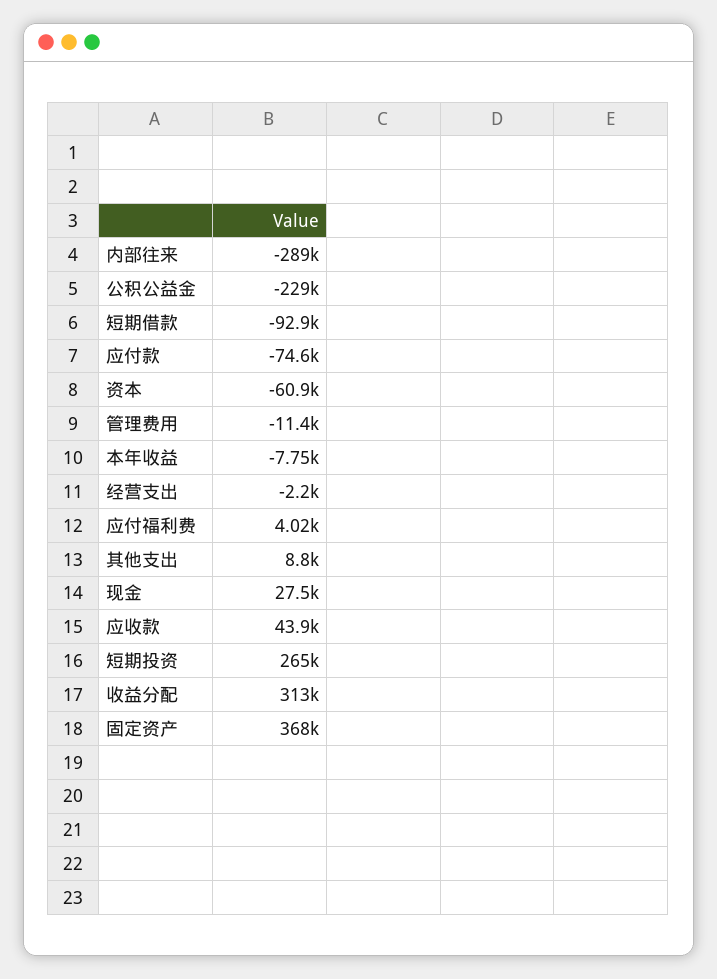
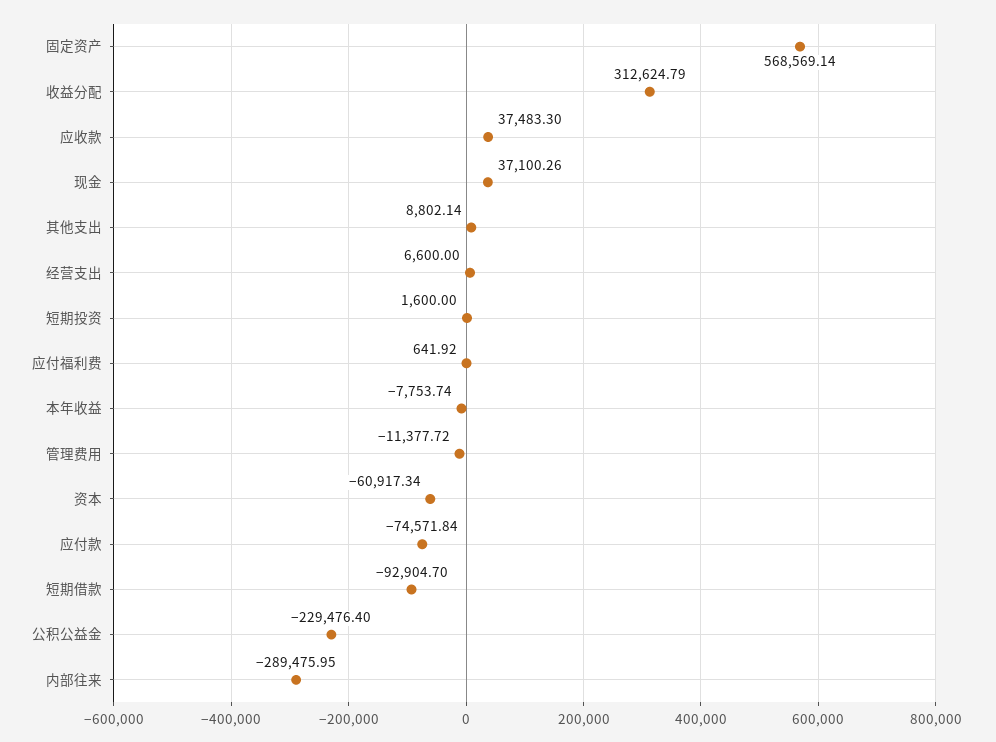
  {
    "内部往来": -289475.95,
    "公积公益金": -229476.4,
    "短期借款": -92904.7,
    "应付款": -74571.84,
    "资本": -60917.34,
    "管理费用": -11377.72,
    "本年收益": -7753.74,
-   "经营支出": -2200,
+   "经营支出": 6600,
-   "应付福利费": 4020,
+   "应付福利费": 641.92,
    "其他支出": 8802.14,
-   "现金": 27500,
+   "现金": 37100.26,
-   "应收款": 43900,
+   "应收款": 37483.3,
-   "短期投资": 265000,
+   "短期投资": 1600,
    "收益分配": 312624.79,
-   "固定资产": 368000
+   "固定资产": 568569.14
  }

